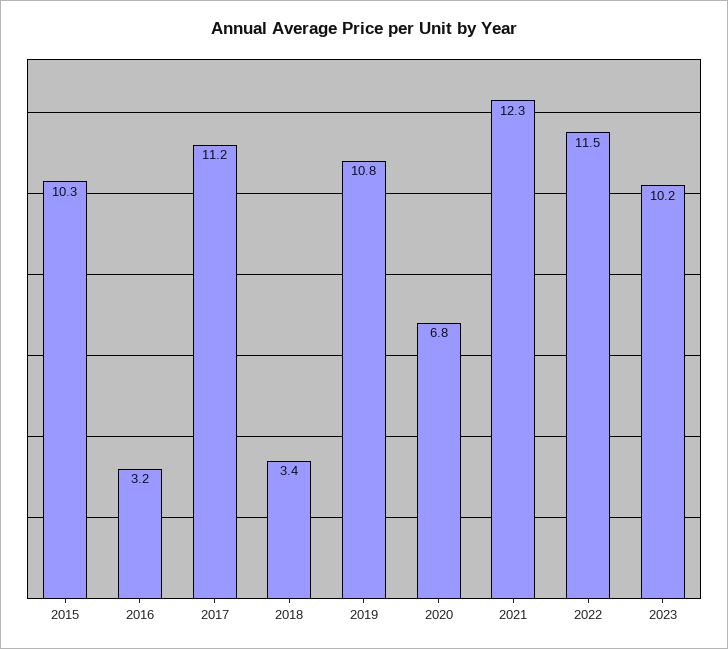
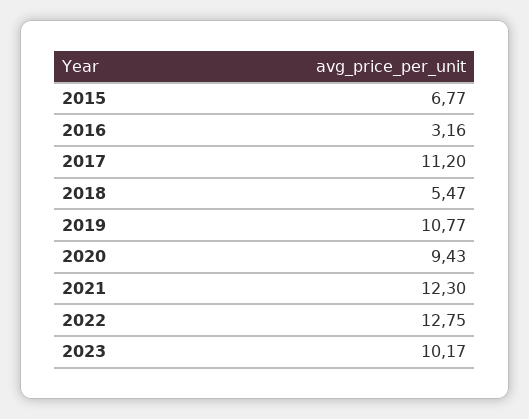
  {
-   "2015": 10.3,
+   "2015": 6.77,
    "2016": 3.16,
    "2017": 11.2,
-   "2018": 3.4,
+   "2018": 5.47,
    "2019": 10.77,
-   "2020": 6.8,
+   "2020": 9.43,
    "2021": 12.3,
-   "2022": 11.5,
+   "2022": 12.75,
    "2023": 10.17
  }

